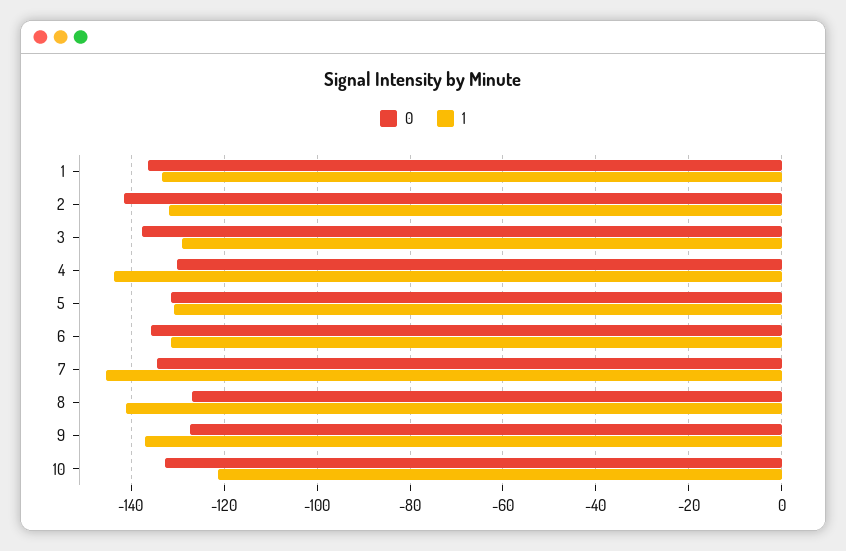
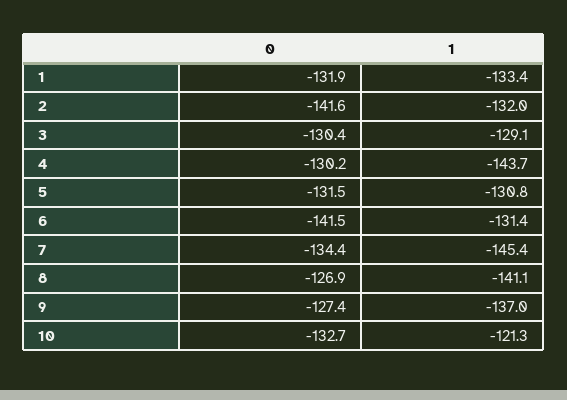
  {
    "0": {
-     "1": -136,
+     "1": -131.9,
      "2": -141.6,
-     "3": -138,
+     "3": -130.4,
      "4": -130.2,
      "5": -131.5,
-     "6": -136,
+     "6": -141.5,
      "7": -134.4,
      "8": -126.9,
      "9": -127.4,
      "10": -132.7
    },
    "1": {
      "1": -133.4,
      "2": -132,
      "3": -129.1,
      "4": -143.7,
      "5": -130.8,
      "6": -131.4,
      "7": -145.4,
      "8": -141.1,
      "9": -137,
      "10": -121.3
    }
  }

